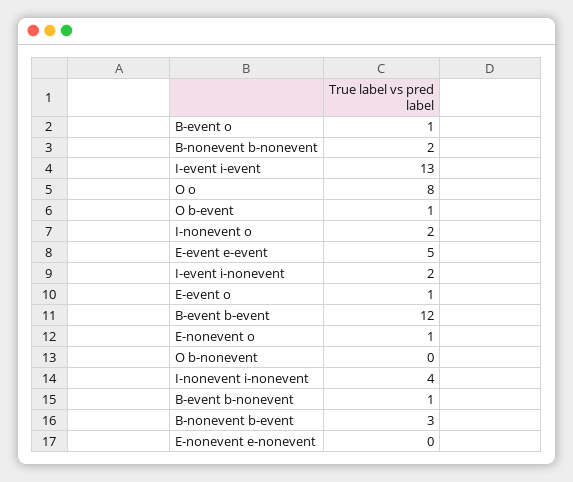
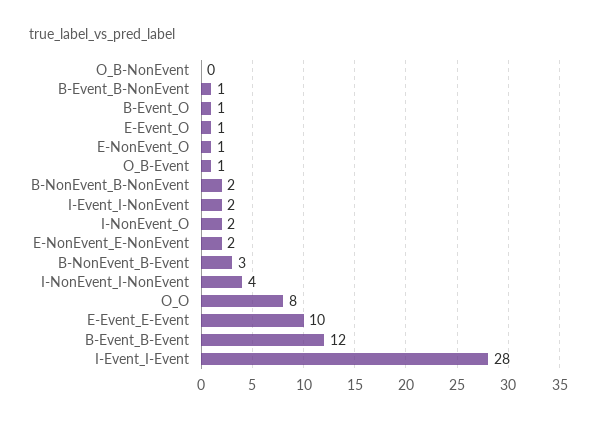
  {
    "B-event o": 1,
    "B-nonevent b-nonevent": 2,
-   "I-event i-event": 13,
+   "I-event i-event": 28,
    "O o": 8,
    "O b-event": 1,
    "I-nonevent o": 2,
-   "E-event e-event": 5,
+   "E-event e-event": 10,
    "I-event i-nonevent": 2,
    "E-event o": 1,
    "B-event b-event": 12,
    "E-nonevent o": 1,
    "O b-nonevent": 0,
    "I-nonevent i-nonevent": 4,
    "B-event b-nonevent": 1,
    "B-nonevent b-event": 3,
-   "E-nonevent e-nonevent": 0
+   "E-nonevent e-nonevent": 2
  }

